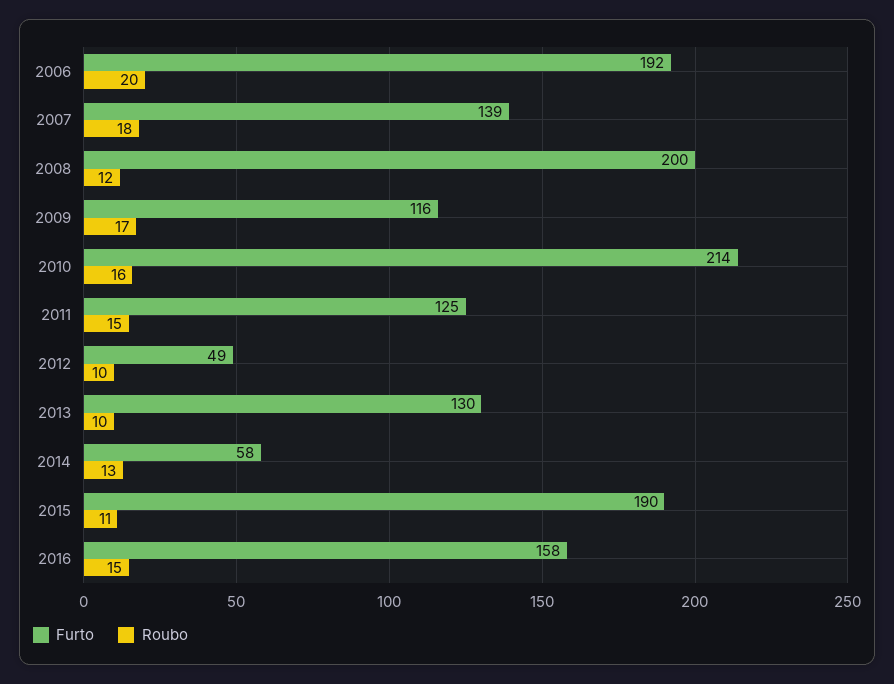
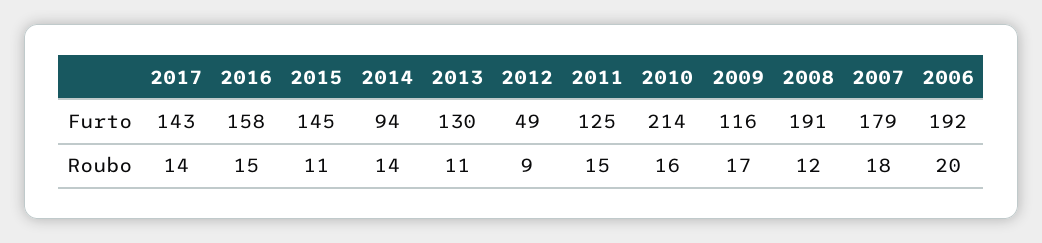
  {
    "Furto": {
      "2006": 192,
-     "2007": 139,
+     "2007": 179,
-     "2008": 200,
+     "2008": 191,
      "2009": 116,
      "2010": 214,
      "2011": 125,
      "2012": 49,
      "2013": 130,
-     "2014": 58,
+     "2014": 94,
-     "2015": 190,
+     "2015": 145,
-     "2016": 158
+     "2016": 158,
+     "2017": 143
    },
    "Roubo": {
      "2006": 20,
      "2007": 18,
      "2008": 12,
      "2009": 17,
      "2010": 16,
      "2011": 15,
-     "2012": 10,
+     "2012": 9,
-     "2013": 10,
+     "2013": 11,
-     "2014": 13,
+     "2014": 14,
      "2015": 11,
-     "2016": 15
+     "2016": 15,
+     "2017": 14
    }
  }

